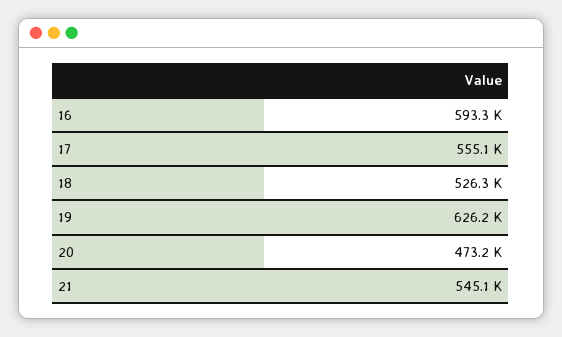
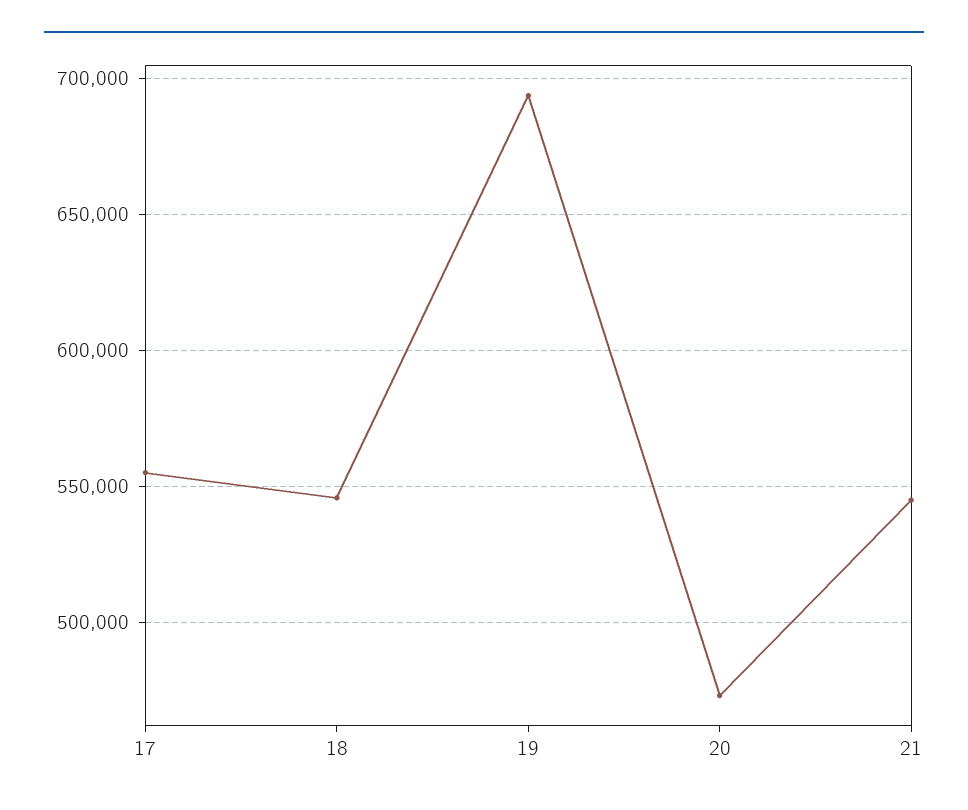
  {
-   "16": 593300,
    "17": 555100,
-   "18": 526300,
+   "18": 545000,
-   "19": 626200,
+   "19": 695000,
    "20": 473200,
    "21": 545100
  }

